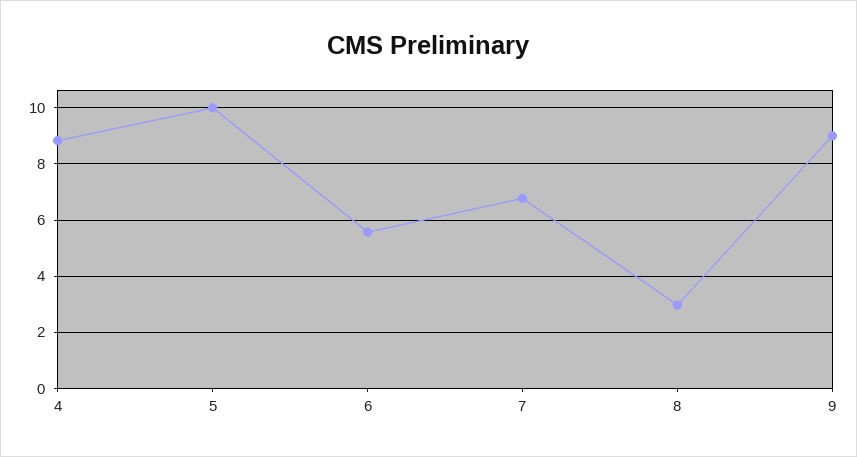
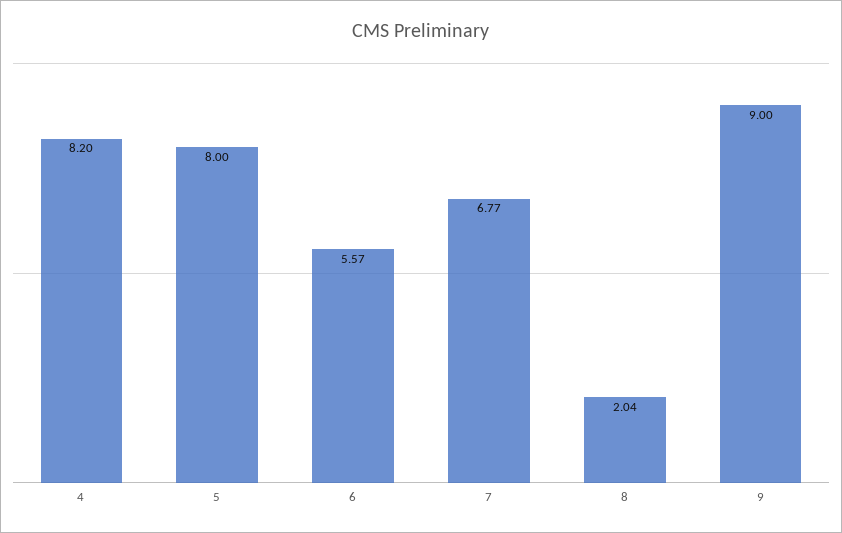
  {
-   "4": 8.75,
+   "4": 8.2,
-   "5": 10,
+   "5": 8,
    "6": 5.57,
    "7": 6.77,
-   "8": 3,
+   "8": 2.04,
    "9": 9
  }

